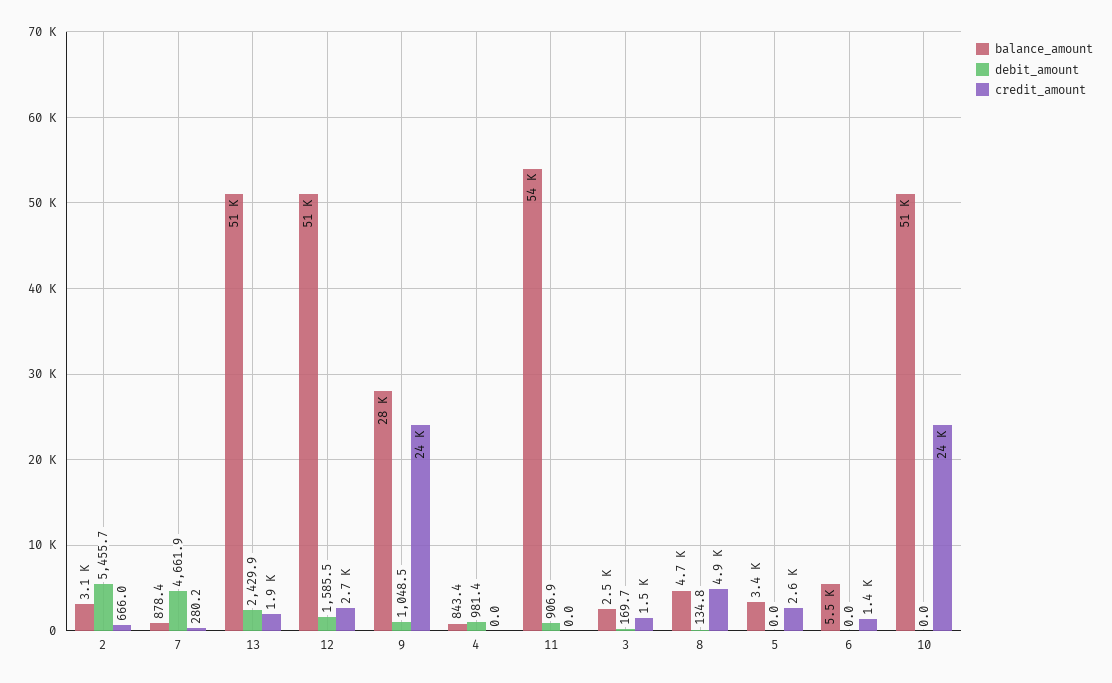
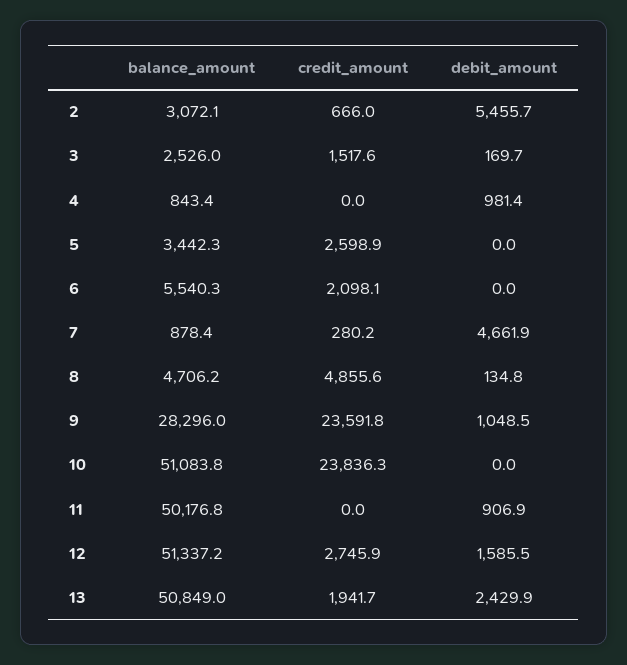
  {
    "balance_amount": {
      "2": 3072.1,
      "7": 878.4,
      "13": 50849,
      "12": 51337.2,
      "9": 28296,
      "4": 843.4,
-     "11": 54000,
+     "11": 50176.8,
      "3": 2526,
      "8": 4706.2,
      "5": 3442.3,
      "6": 5540.3,
      "10": 51083.8
    },
    "debit_amount": {
      "2": 5455.7,
      "7": 4661.9,
      "13": 2429.9,
      "12": 1585.5,
      "9": 1048.5,
      "4": 981.4,
      "11": 906.9,
      "3": 169.7,
      "8": 134.8,
      "5": 0,
      "6": 0,
      "10": 0
    },
    "credit_amount": {
      "2": 666,
      "7": 280.2,
      "13": 1941.7,
      "12": 2745.9,
      "9": 23591.8,
      "4": 0,
      "11": 0,
      "3": 1517.6,
      "8": 4855.6,
      "5": 2598.9,
-     "6": 1400,
+     "6": 2098.1,
      "10": 23836.3
    }
  }

